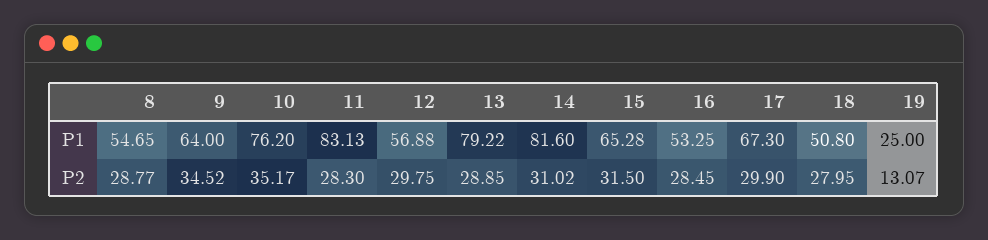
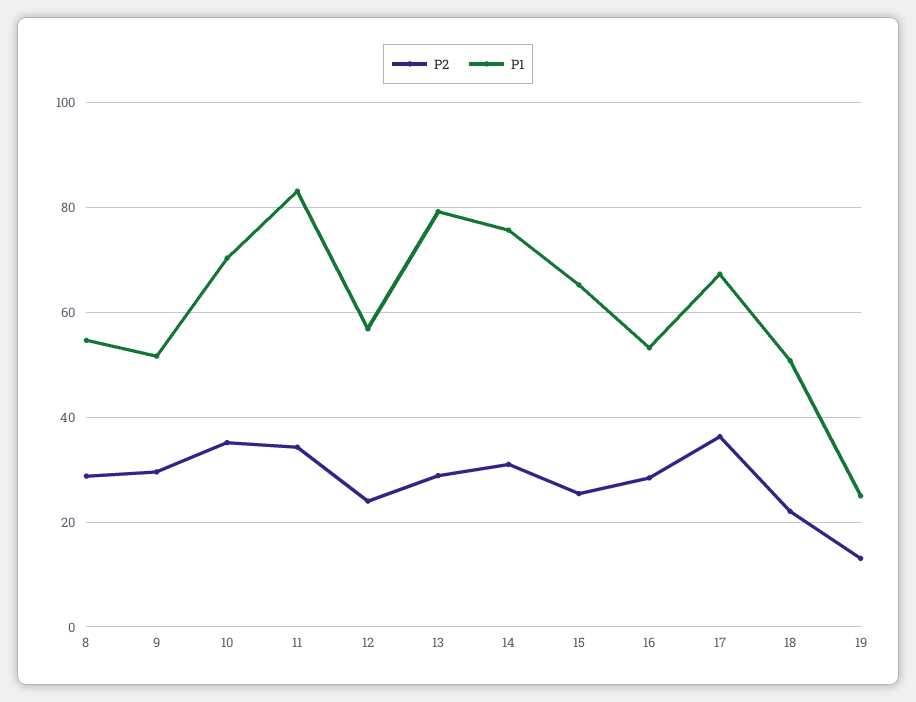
  {
    "P1": {
      "8": 54.65,
-     "9": 64,
+     "9": 52,
-     "10": 76.2,
+     "10": 70,
      "11": 83.13,
      "12": 56.88,
      "13": 79.22,
-     "14": 81.6,
+     "14": 76,
      "15": 65.28,
      "16": 53.25,
      "17": 67.3,
      "18": 50.8,
      "19": 25
    },
    "P2": {
      "8": 28.77,
-     "9": 34.52,
+     "9": 30,
      "10": 35.17,
-     "11": 28.3,
+     "11": 34,
-     "12": 29.75,
+     "12": 24,
      "13": 28.85,
      "14": 31.02,
-     "15": 31.5,
+     "15": 26,
      "16": 28.45,
-     "17": 29.9,
+     "17": 36,
-     "18": 27.95,
+     "18": 22,
      "19": 13.07
    }
  }

